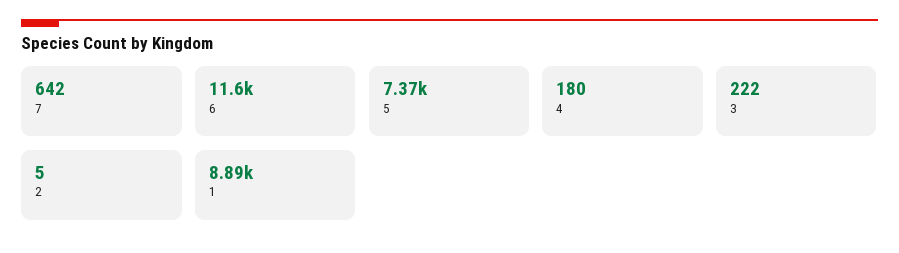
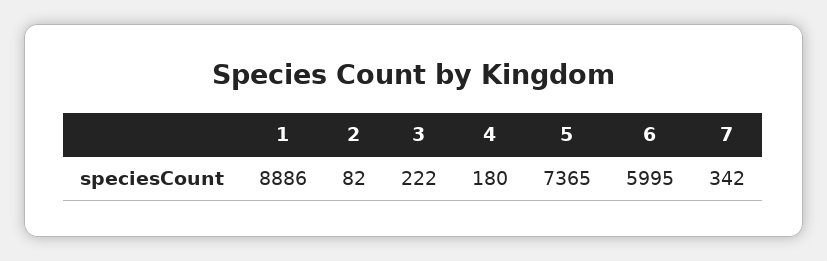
  {
-   "7": 642,
+   "7": 342,
-   "6": 11600,
+   "6": 5995,
    "5": 7365,
    "4": 180,
    "3": 222,
-   "2": 5,
+   "2": 82,
    "1": 8886
  }

